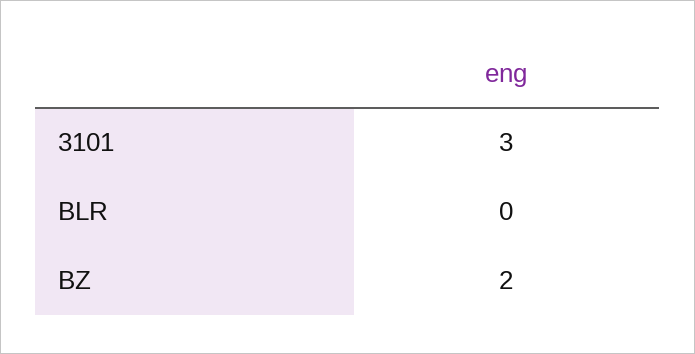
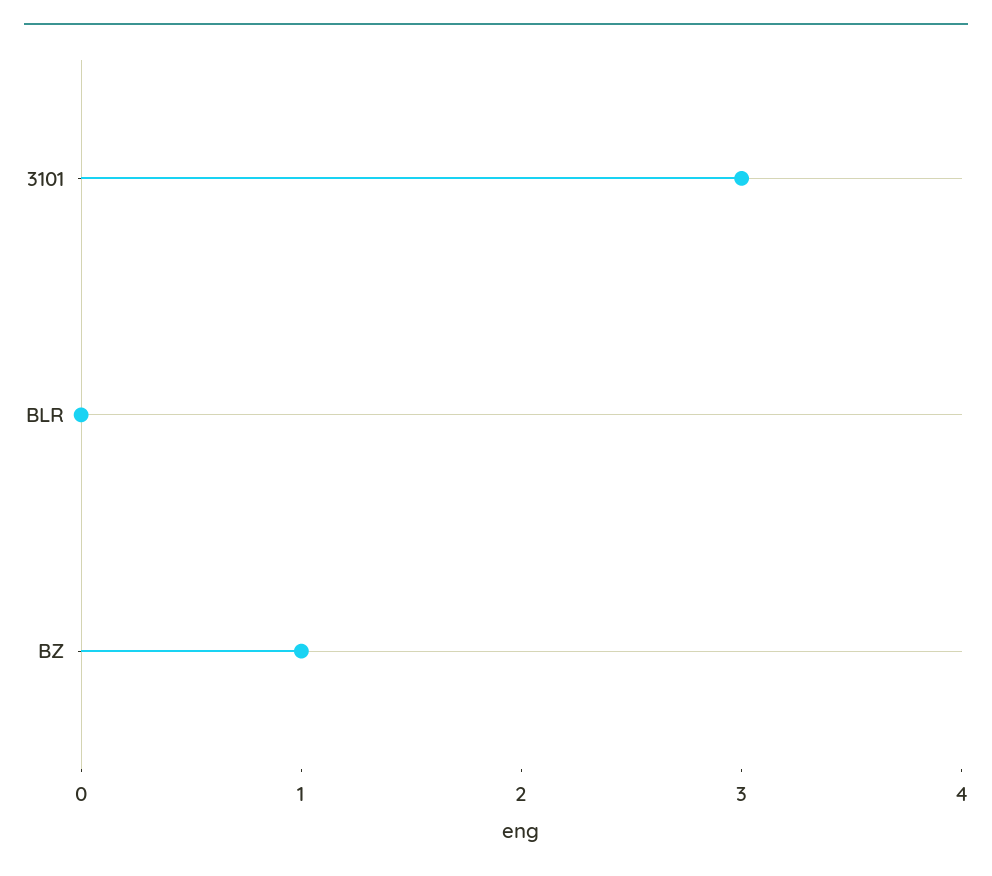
  {
    "3101": 3,
    "BLR": 0,
-   "BZ": 2
+   "BZ": 1
  }

